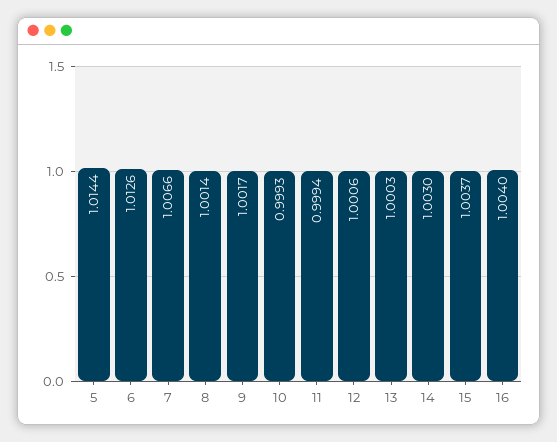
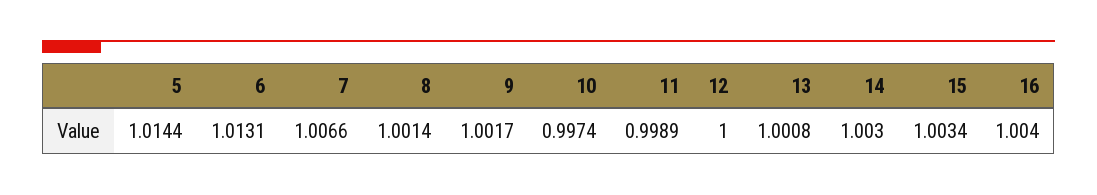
  {
    "5": 1.0144,
-   "6": 1.0126,
+   "6": 1.0131,
    "7": 1.0066,
    "8": 1.0014,
    "9": 1.0017,
-   "10": 0.9993,
+   "10": 0.9974,
-   "11": 0.9994,
+   "11": 0.9989,
-   "12": 1.0006,
+   "12": 1,
-   "13": 1.0003,
+   "13": 1.0008,
    "14": 1.003,
-   "15": 1.0037,
+   "15": 1.0034,
    "16": 1.004
  }

